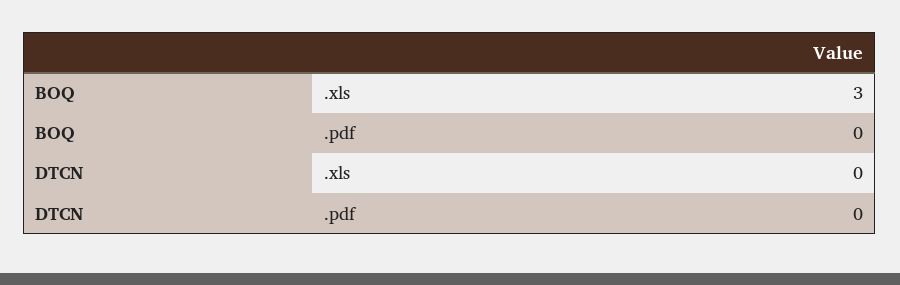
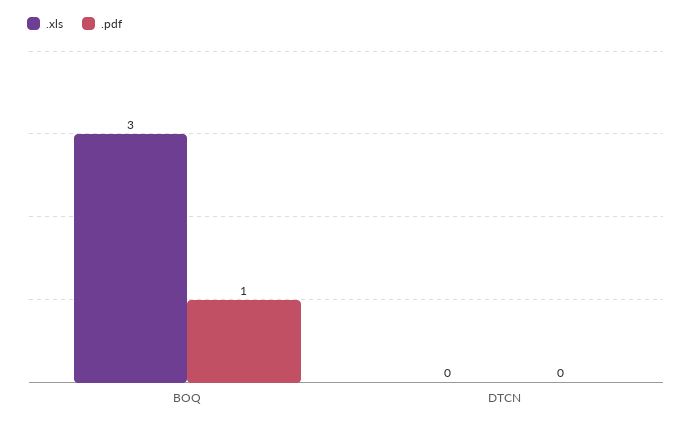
  {
    ".xls": {
      "BOQ": 3,
      "DTCN": 0
    },
    ".pdf": {
-     "BOQ": 0,
+     "BOQ": 1,
      "DTCN": 0
    }
  }

